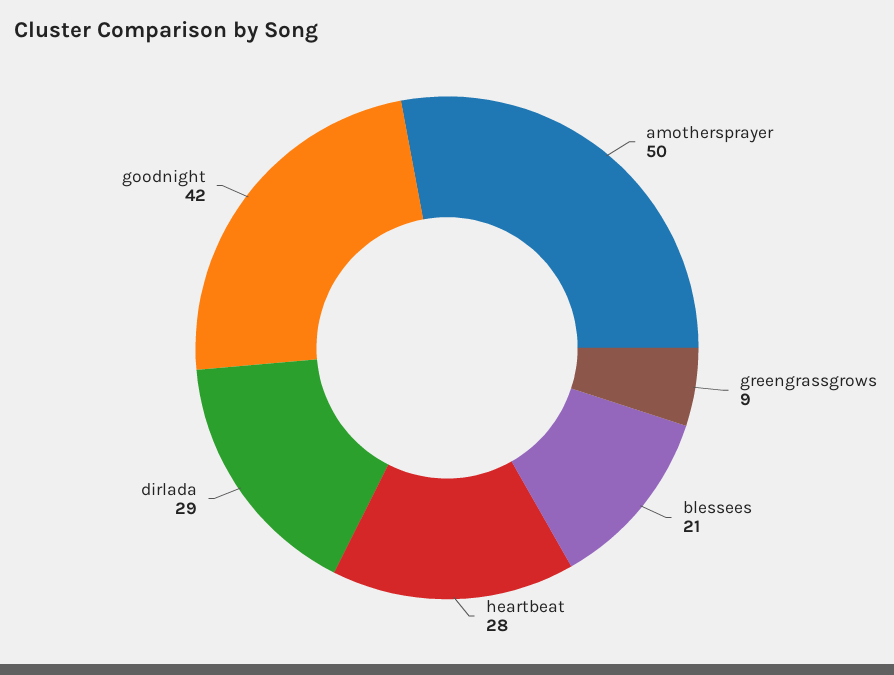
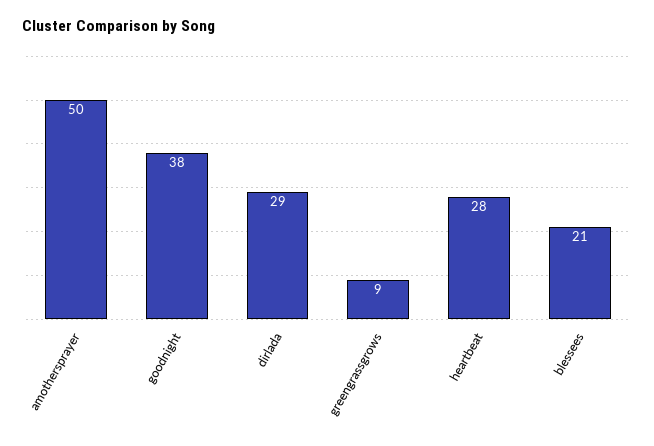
  {
    "amothersprayer": 50,
    "greengrassgrows": 9,
    "blessees": 21,
    "heartbeat": 28,
    "dirlada": 29,
-   "goodnight": 42
+   "goodnight": 38
  }

